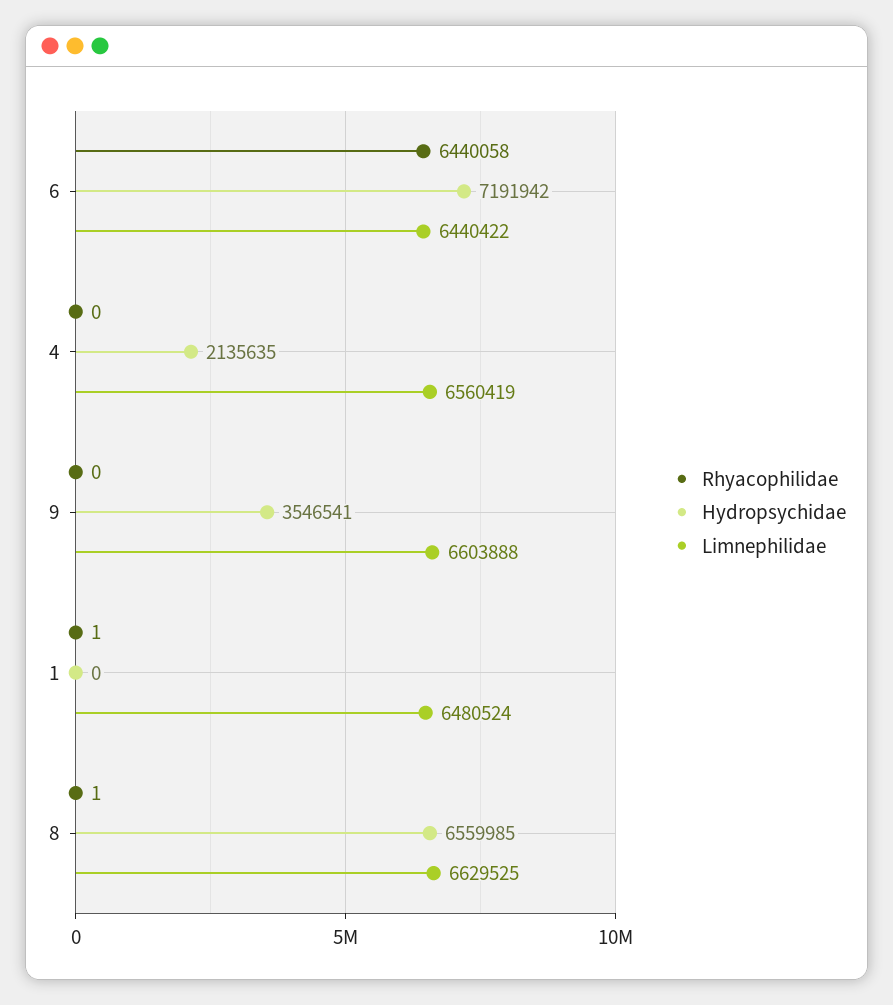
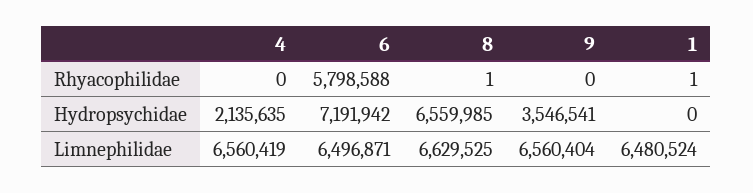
  {
    "Rhyacophilidae": {
-     "6": 6440058,
+     "6": 5798588,
      "4": 0,
      "9": 0,
      "1": 1,
      "8": 1
    },
    "Hydropsychidae": {
      "6": 7191942,
      "4": 2135635,
      "9": 3546541,
      "1": 0,
      "8": 6559985
    },
    "Limnephilidae": {
-     "6": 6440422,
+     "6": 6496871,
      "4": 6560419,
-     "9": 6603888,
+     "9": 6560404,
      "1": 6480524,
      "8": 6629525
    }
  }

